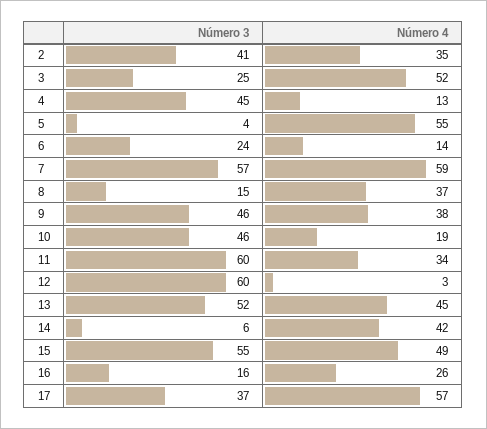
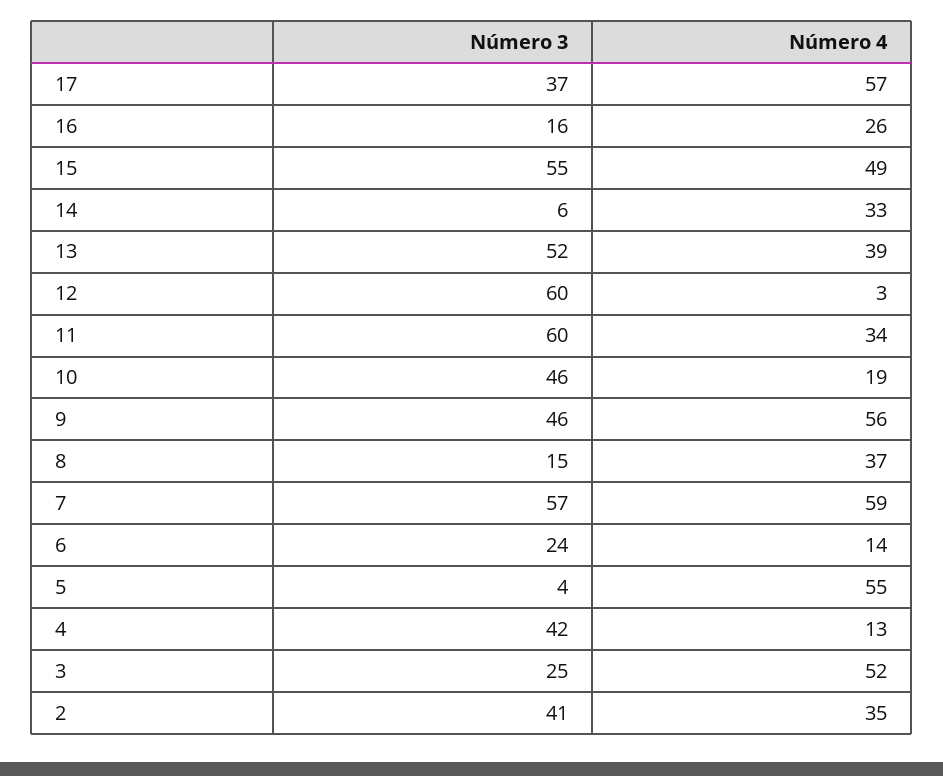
  {
    "Número 3": {
      "2": 41,
      "3": 25,
-     "4": 45,
+     "4": 42,
      "5": 4,
      "6": 24,
      "7": 57,
      "8": 15,
      "9": 46,
      "10": 46,
      "11": 60,
      "12": 60,
      "13": 52,
      "14": 6,
      "15": 55,
      "16": 16,
      "17": 37
    },
    "Número 4": {
      "2": 35,
      "3": 52,
      "4": 13,
      "5": 55,
      "6": 14,
      "7": 59,
      "8": 37,
-     "9": 38,
+     "9": 56,
      "10": 19,
      "11": 34,
      "12": 3,
-     "13": 45,
+     "13": 39,
-     "14": 42,
+     "14": 33,
      "15": 49,
      "16": 26,
      "17": 57
    }
  }

